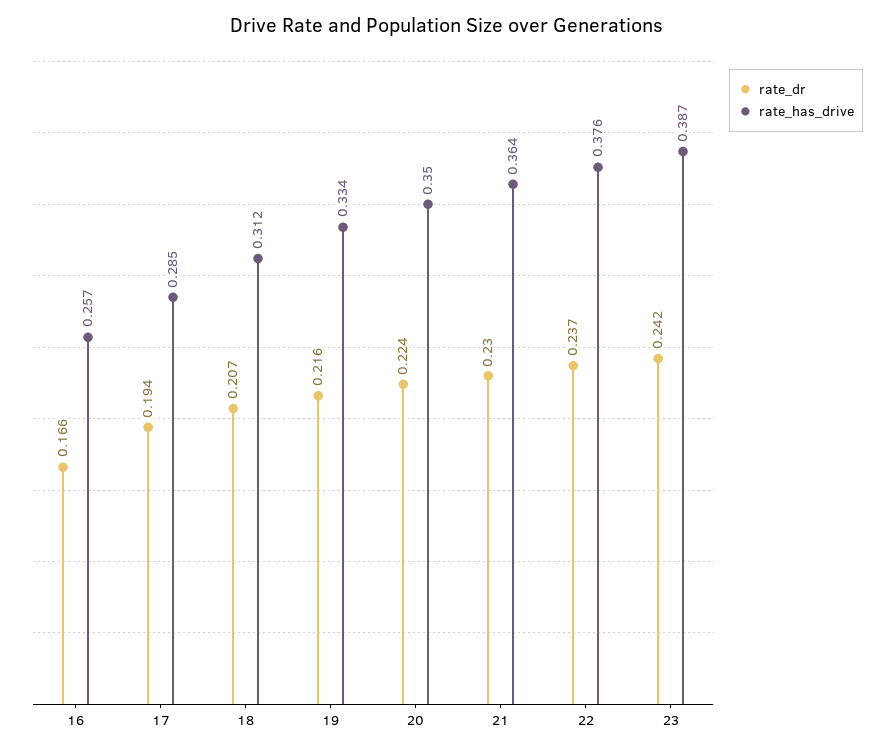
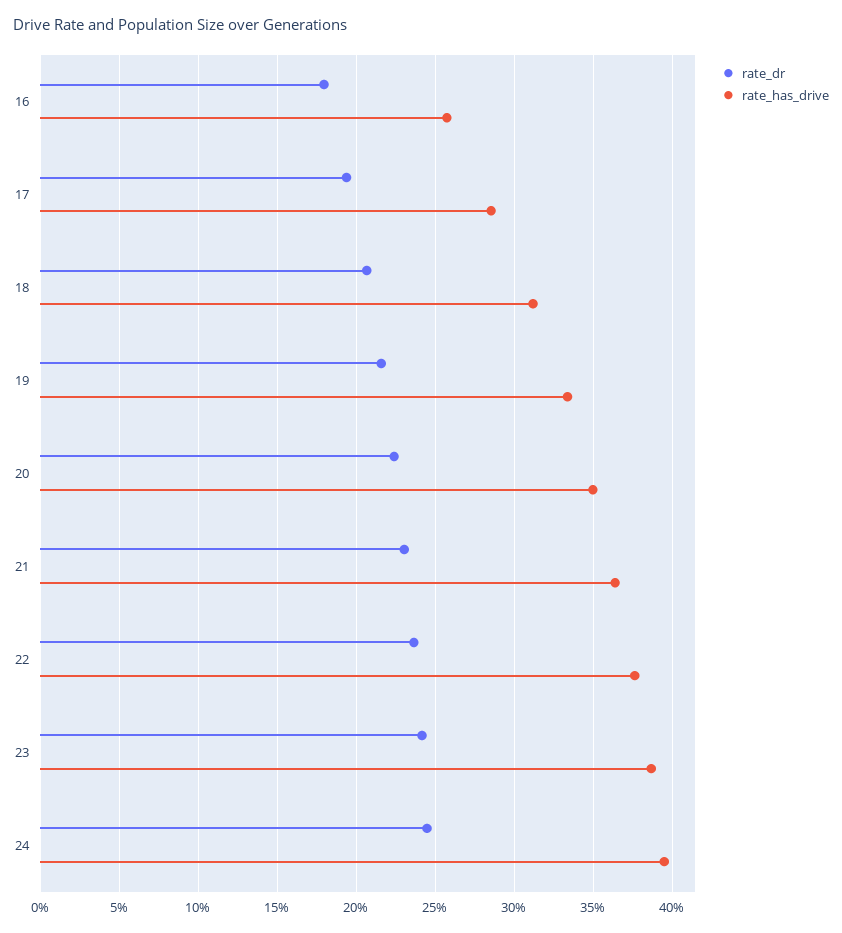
  {
    "rate_dr": {
-     "16": 0.166,
+     "16": 0.18,
      "17": 0.194,
      "18": 0.207,
      "19": 0.216,
      "20": 0.224,
      "21": 0.23,
      "22": 0.237,
-     "23": 0.242
+     "23": 0.242,
+     "24": 0.245
    },
    "rate_has_drive": {
      "16": 0.257,
      "17": 0.285,
      "18": 0.312,
      "19": 0.334,
      "20": 0.35,
      "21": 0.364,
      "22": 0.376,
-     "23": 0.387
+     "23": 0.387,
+     "24": 0.395
    }
  }

